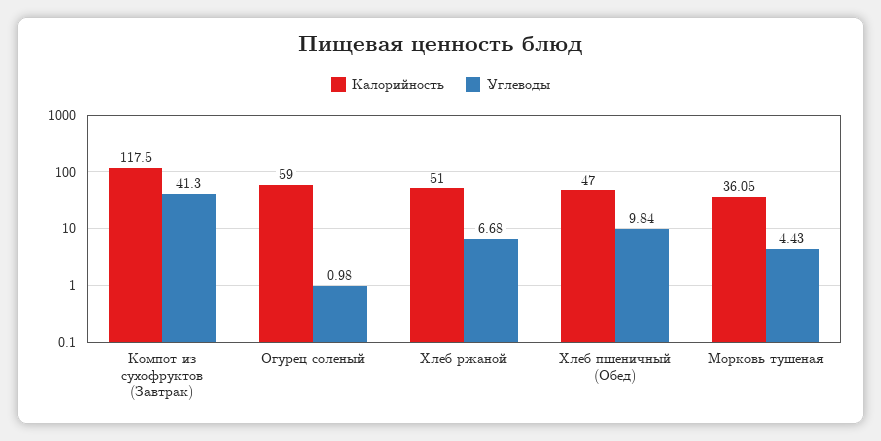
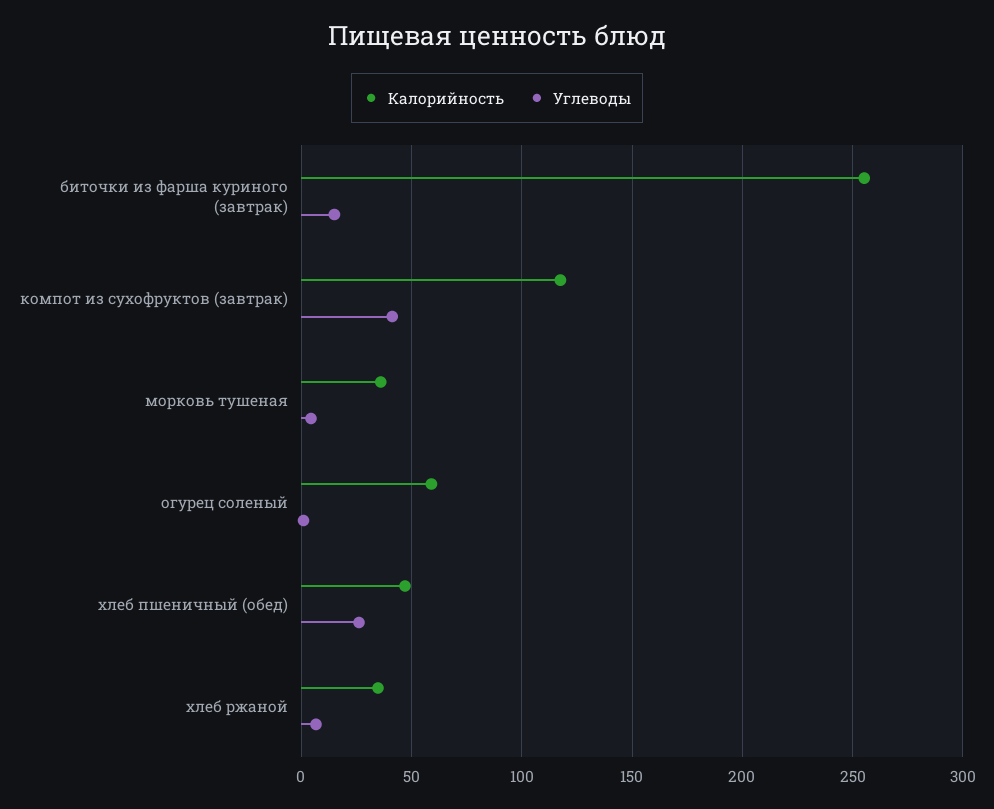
  {
    "Калорийность": {
      "Компот из сухофруктов (Завтрак)": 117.5,
      "Огурец соленый": 59,
-     "Хлеб ржаной": 51,
+     "Хлеб ржаной": 35,
      "Хлеб пшеничный (Обед)": 47,
-     "Морковь тушеная": 36.05
+     "Морковь тушеная": 36.05,
+     "биточки из фарша куриного (завтрак)": 255
    },
    "Углеводы": {
      "Компот из сухофруктов (Завтрак)": 41.3,
      "Огурец соленый": 0.98,
      "Хлеб ржаной": 6.68,
-     "Хлеб пшеничный (Обед)": 9.84,
+     "Хлеб пшеничный (Обед)": 25,
-     "Морковь тушеная": 4.43
+     "Морковь тушеная": 4.43,
+     "биточки из фарша куриного (завтрак)": 15
    }
  }

